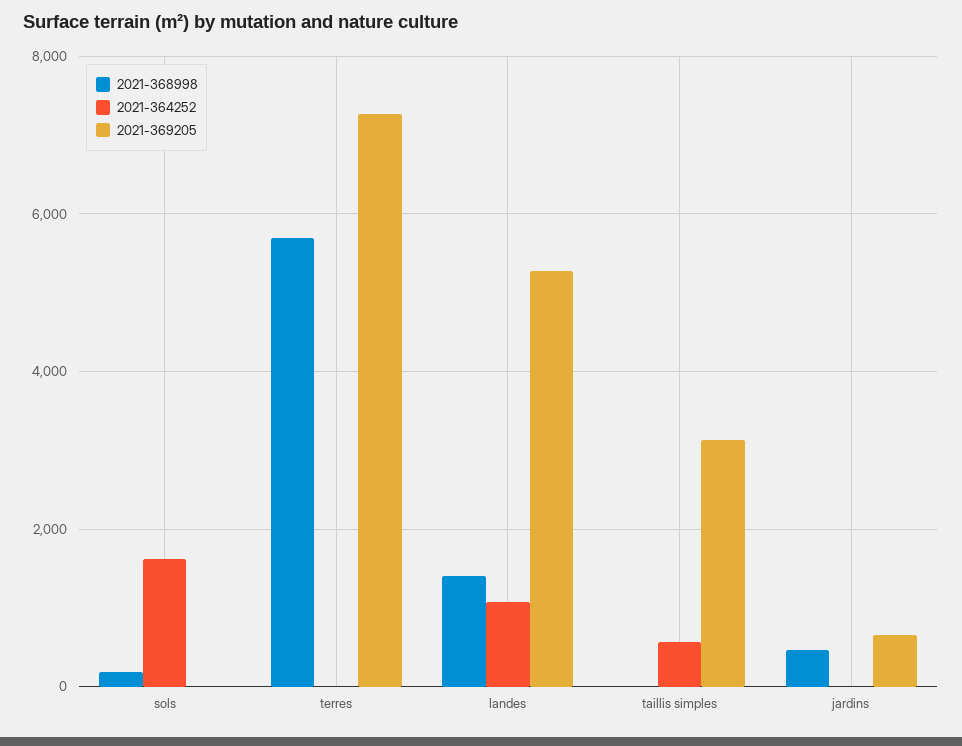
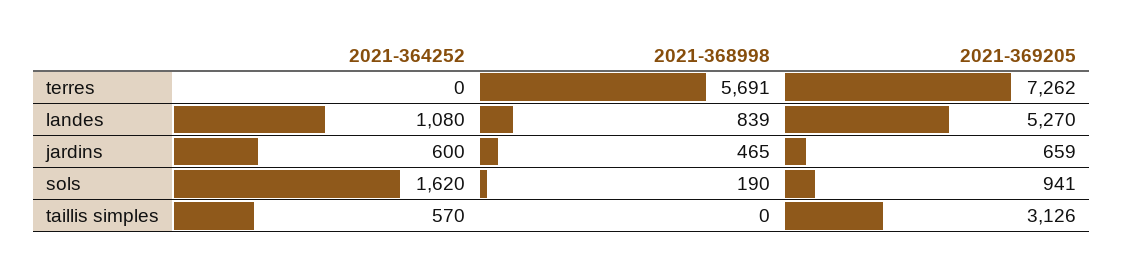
  {
    "2021-368998": {
      "sols": 190,
      "terres": 5691,
-     "landes": 1400,
+     "landes": 839,
      "taillis simples": 0,
      "jardins": 465
    },
    "2021-364252": {
      "sols": 1620,
      "terres": 0,
      "landes": 1080,
      "taillis simples": 570,
-     "jardins": 0
+     "jardins": 600
    },
    "2021-369205": {
-     "sols": 0,
+     "sols": 941,
      "terres": 7262,
      "landes": 5270,
      "taillis simples": 3126,
      "jardins": 659
    }
  }

